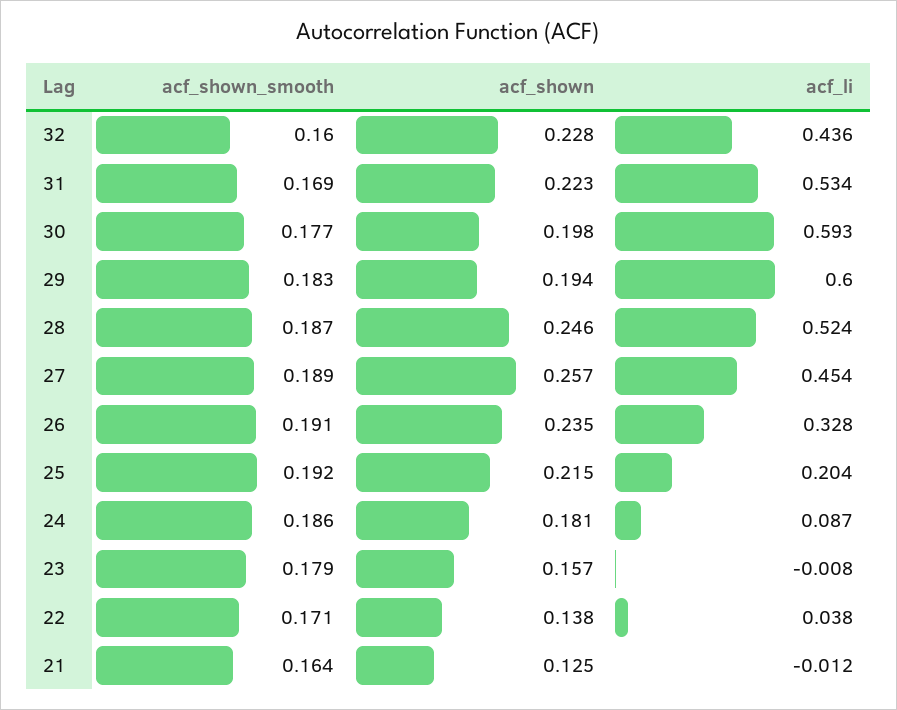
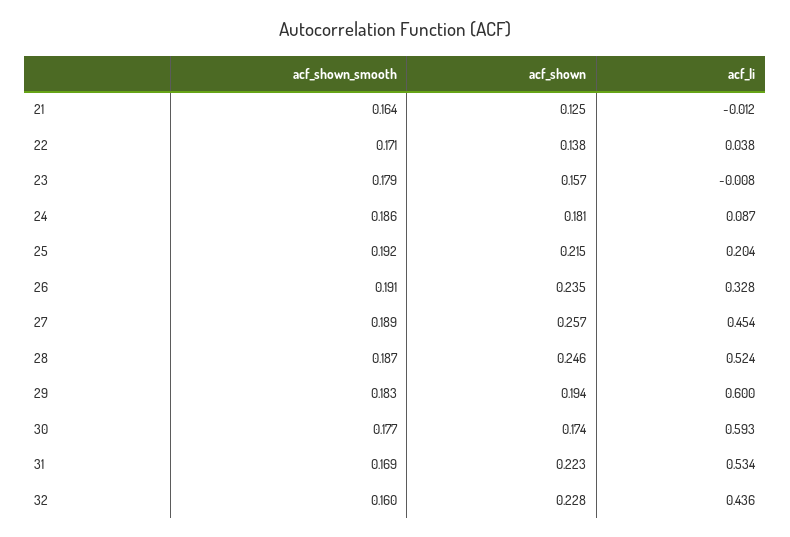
  {
    "acf_shown_smooth": {
      "32": 0.16,
      "31": 0.169,
      "30": 0.177,
      "29": 0.183,
      "28": 0.187,
      "27": 0.189,
      "26": 0.191,
      "25": 0.192,
      "24": 0.186,
      "23": 0.179,
      "22": 0.171,
      "21": 0.164
    },
    "acf_shown": {
      "32": 0.228,
      "31": 0.223,
-     "30": 0.198,
+     "30": 0.174,
      "29": 0.194,
      "28": 0.246,
      "27": 0.257,
      "26": 0.235,
      "25": 0.215,
      "24": 0.181,
      "23": 0.157,
      "22": 0.138,
      "21": 0.125
    },
    "acf_li": {
      "32": 0.436,
      "31": 0.534,
      "30": 0.593,
      "29": 0.6,
      "28": 0.524,
      "27": 0.454,
      "26": 0.328,
      "25": 0.204,
      "24": 0.087,
      "23": -0.008,
      "22": 0.038,
      "21": -0.012
    }
  }

